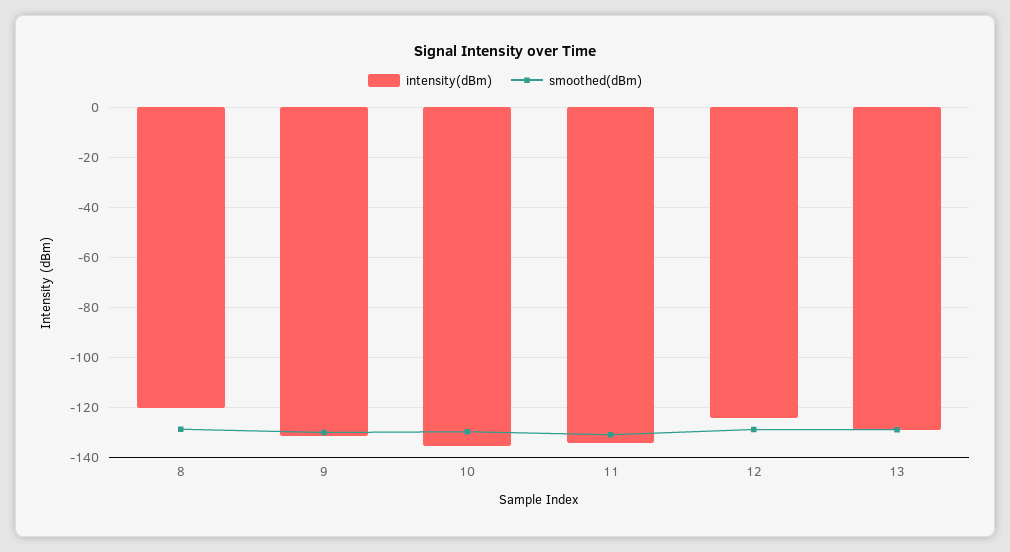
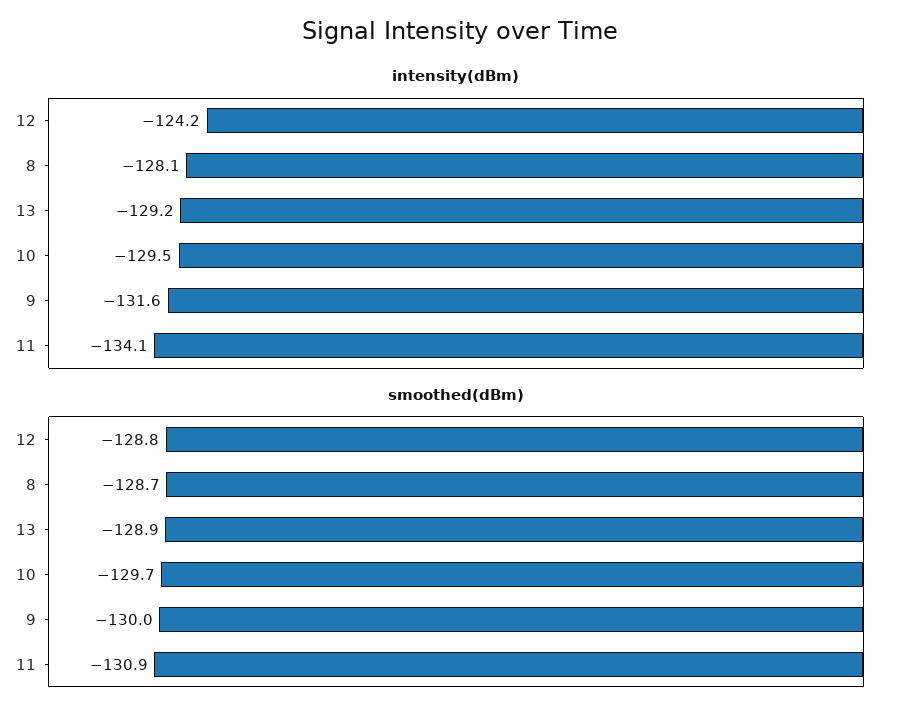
  {
    "intensity(dBm)": {
-     "8": -120,
+     "8": -128.1,
      "9": -131.6,
-     "10": -135,
+     "10": -129.5,
      "11": -134.1,
      "12": -124.2,
      "13": -129.2
    },
    "smoothed(dBm)": {
      "8": -128.7,
      "9": -130,
      "10": -129.7,
      "11": -130.9,
      "12": -128.8,
      "13": -128.9
    }
  }

